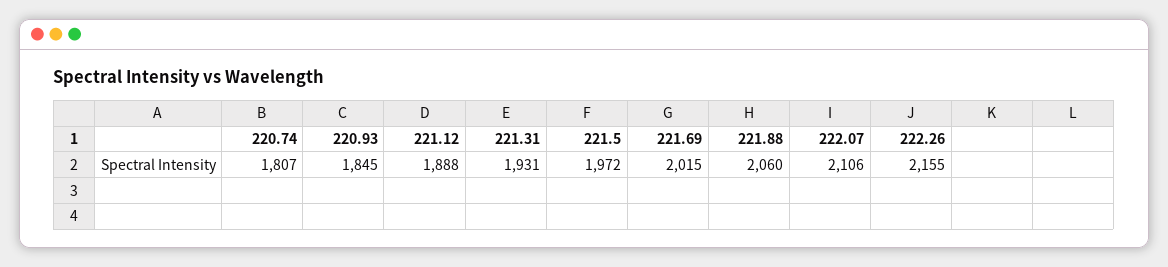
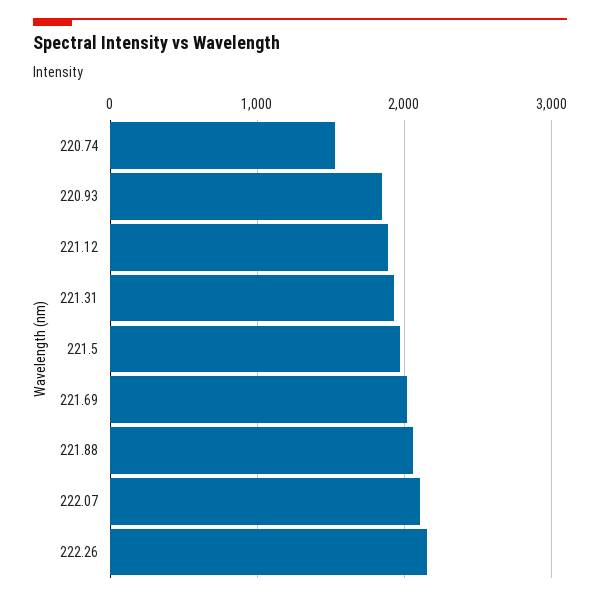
  {
-   "220.74": 1807,
+   "220.74": 1500,
    "220.93": 1845,
    "221.12": 1888,
    "221.31": 1931,
    "221.5": 1972,
    "221.69": 2015,
    "221.88": 2060,
    "222.07": 2106,
    "222.26": 2155
  }

